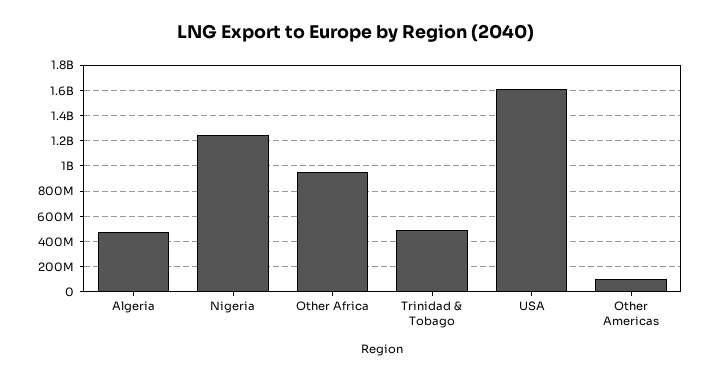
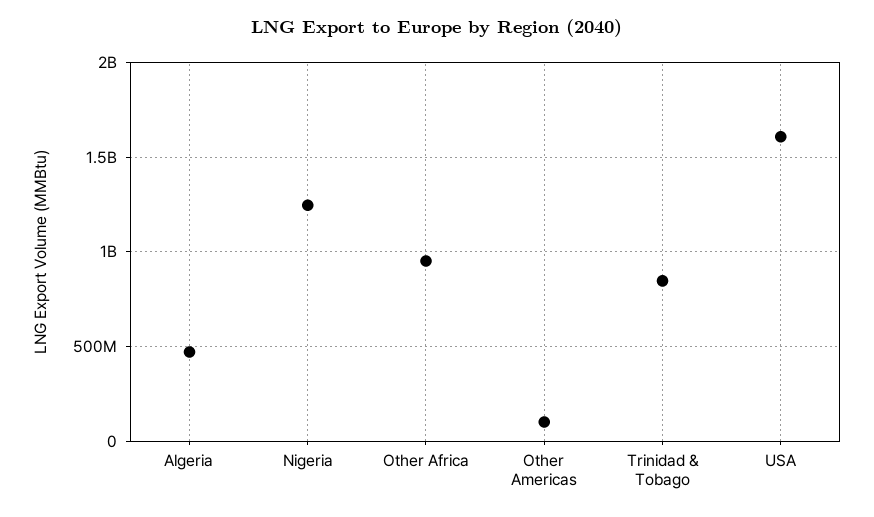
  {
    "Algeria": 450000000,
    "Nigeria": 1250000000,
    "Other Africa": 950000000,
-   "Trinidad & Tobago": 500000000,
+   "Trinidad & Tobago": 850000000,
    "USA": 1600000000,
    "Other Americas": 100000000
  }

